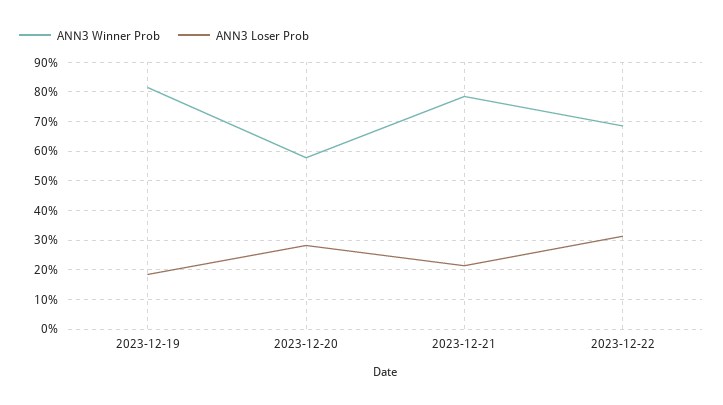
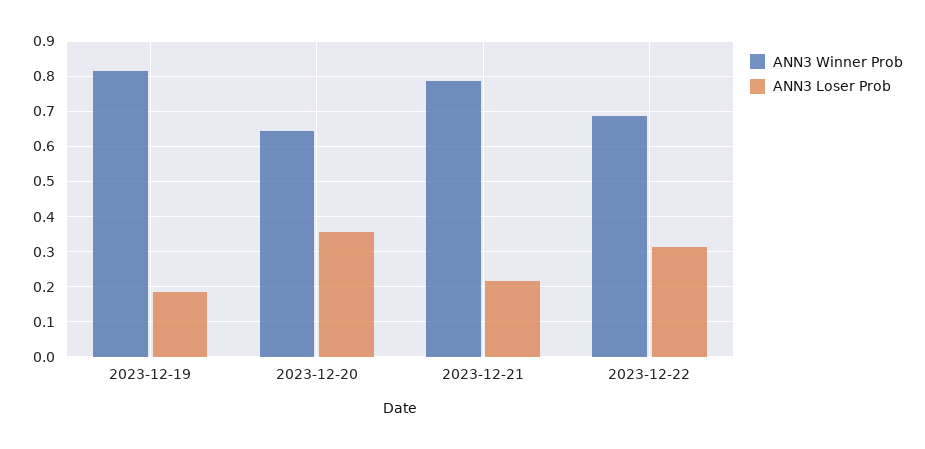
  {
    "ANN3 Winner Prob": {
      "2023-12-19": 0.82,
-     "2023-12-20": 0.575,
+     "2023-12-20": 0.64,
      "2023-12-21": 0.78,
      "2023-12-22": 0.68
    },
    "ANN3 Loser Prob": {
      "2023-12-19": 0.18,
-     "2023-12-20": 0.275,
+     "2023-12-20": 0.36,
      "2023-12-21": 0.22,
      "2023-12-22": 0.32
    }
  }

